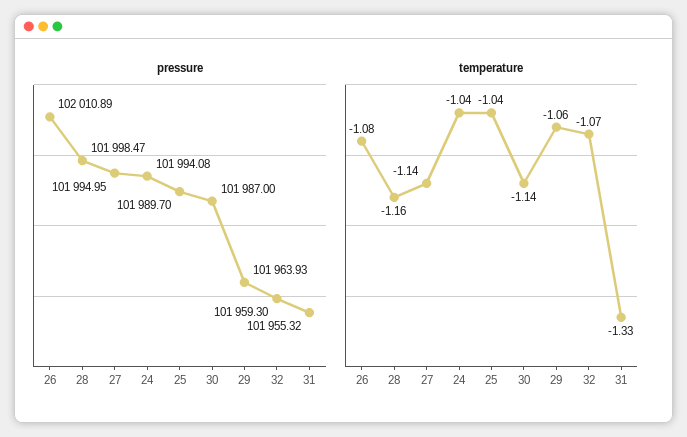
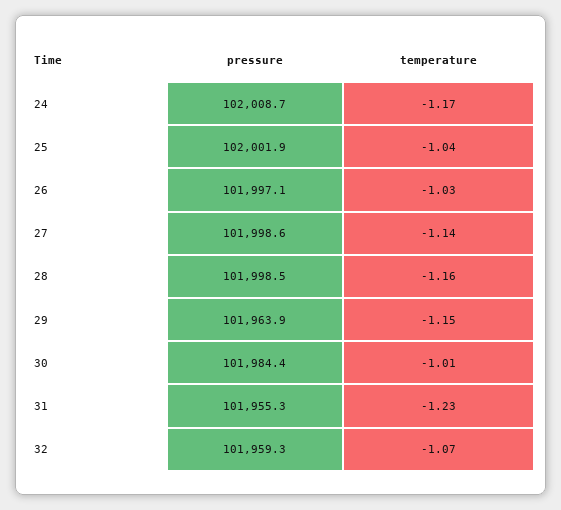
  {
    "pressure": {
-     "26": 102010.89,
+     "26": 101997.1,
      "28": 101998.47,
-     "27": 101994.95,
+     "27": 101998.6,
-     "24": 101994.08,
+     "24": 102008.7,
-     "25": 101989.7,
+     "25": 102001.9,
-     "30": 101987,
+     "30": 101984.4,
      "29": 101963.93,
      "32": 101959.3,
      "31": 101955.32
    },
    "temperature": {
-     "26": -1.08,
+     "26": -1.03,
      "28": -1.16,
      "27": -1.14,
-     "24": -1.04,
+     "24": -1.17,
      "25": -1.04,
-     "30": -1.14,
+     "30": -1.01,
-     "29": -1.06,
+     "29": -1.15,
      "32": -1.07,
-     "31": -1.33
+     "31": -1.23
    }
  }

